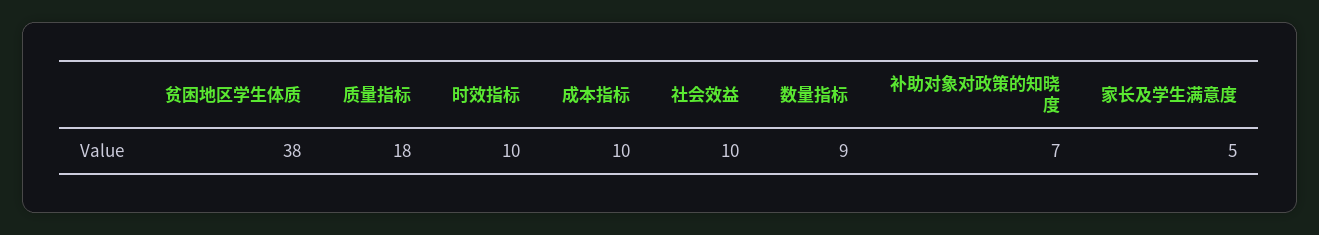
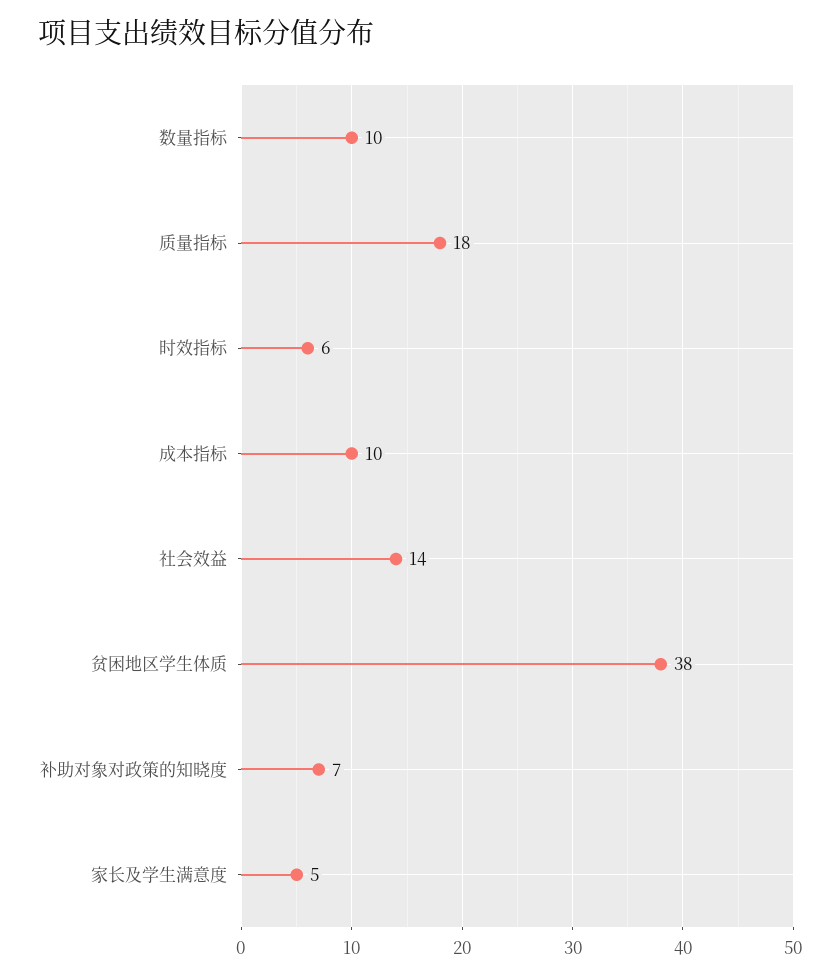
  {
    "贫困地区学生体质": 38,
    "质量指标": 18,
-   "时效指标": 10,
+   "时效指标": 6,
    "成本指标": 10,
-   "社会效益": 10,
+   "社会效益": 14,
-   "数量指标": 9,
+   "数量指标": 10,
    "补助对象对政策的知晓度": 7,
    "家长及学生满意度": 5
  }

